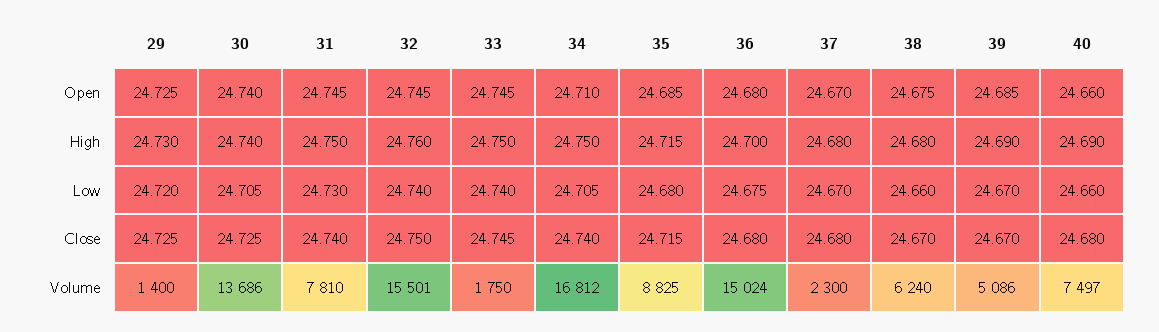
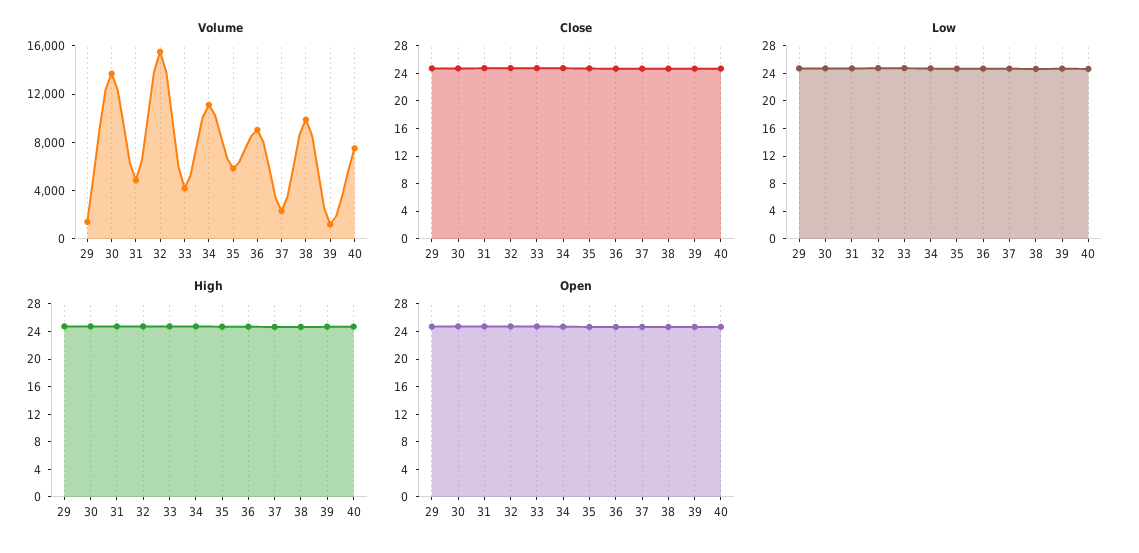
  {
    "Open": {
      "29": 24.725,
      "30": 24.74,
      "31": 24.745,
      "32": 24.745,
      "33": 24.745,
      "34": 24.71,
      "35": 24.685,
      "36": 24.68,
      "37": 24.67,
      "38": 24.675,
      "39": 24.685,
      "40": 24.66
    },
    "High": {
      "29": 24.73,
      "30": 24.74,
      "31": 24.75,
      "32": 24.76,
      "33": 24.75,
      "34": 24.75,
      "35": 24.715,
      "36": 24.7,
      "37": 24.68,
      "38": 24.68,
      "39": 24.69,
      "40": 24.69
    },
    "Low": {
      "29": 24.72,
      "30": 24.705,
      "31": 24.73,
      "32": 24.74,
      "33": 24.74,
      "34": 24.705,
      "35": 24.68,
      "36": 24.675,
      "37": 24.67,
      "38": 24.66,
      "39": 24.67,
      "40": 24.66
    },
    "Close": {
      "29": 24.725,
      "30": 24.725,
      "31": 24.74,
      "32": 24.75,
      "33": 24.745,
      "34": 24.74,
      "35": 24.715,
      "36": 24.68,
      "37": 24.68,
      "38": 24.67,
      "39": 24.67,
      "40": 24.68
    },
    "Volume": {
      "29": 1400,
      "30": 13686,
-     "31": 7810,
+     "31": 5000,
      "32": 15501,
-     "33": 1750,
+     "33": 4000,
-     "34": 16812,
+     "34": 11000,
-     "35": 8825,
+     "35": 6000,
-     "36": 15024,
+     "36": 9000,
      "37": 2300,
-     "38": 6240,
+     "38": 10000,
-     "39": 5086,
+     "39": 1000,
      "40": 7497
    }
  }

